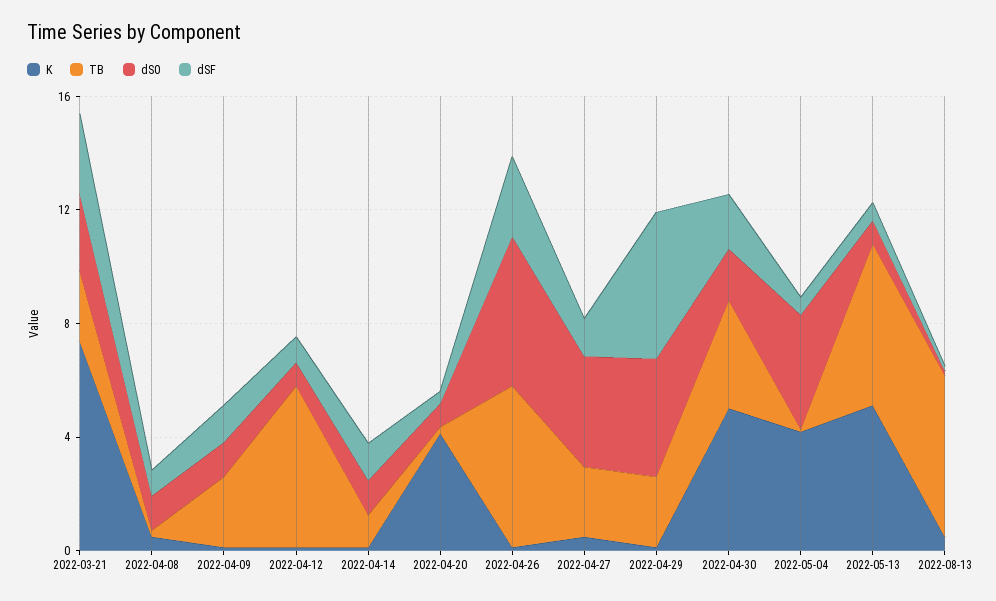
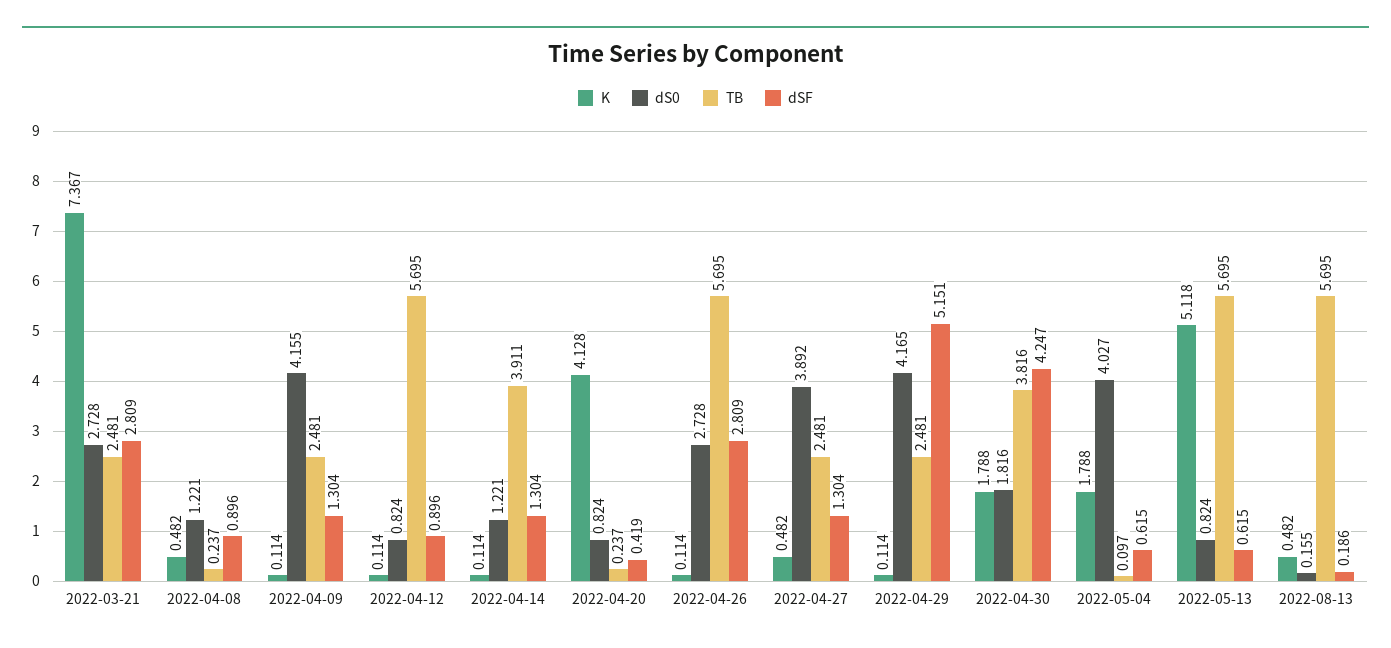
  {
    "K": {
      "2022-03-21": 7.367,
      "2022-04-08": 0.482,
      "2022-04-09": 0.114,
      "2022-04-12": 0.114,
      "2022-04-14": 0.114,
      "2022-04-20": 4.128,
      "2022-04-26": 0.114,
      "2022-04-27": 0.482,
      "2022-04-29": 0.114,
-     "2022-04-30": 5,
+     "2022-04-30": 1.788,
-     "2022-05-04": 4,
+     "2022-05-04": 1.788,
      "2022-05-13": 5.118,
      "2022-08-13": 0.482
    },
    "TB": {
      "2022-03-21": 2.481,
      "2022-04-08": 0.237,
      "2022-04-09": 2.481,
      "2022-04-12": 5.695,
-     "2022-04-14": 1,
+     "2022-04-14": 3.911,
      "2022-04-20": 0.237,
      "2022-04-26": 5.695,
      "2022-04-27": 2.481,
      "2022-04-29": 2.481,
      "2022-04-30": 3.816,
      "2022-05-04": 0.097,
      "2022-05-13": 5.695,
      "2022-08-13": 5.695
    },
    "dS0": {
      "2022-03-21": 2.728,
      "2022-04-08": 1.221,
-     "2022-04-09": 1,
+     "2022-04-09": 4.155,
      "2022-04-12": 0.824,
      "2022-04-14": 1.221,
      "2022-04-20": 0.824,
-     "2022-04-26": 5,
+     "2022-04-26": 2.728,
      "2022-04-27": 3.892,
      "2022-04-29": 4.165,
      "2022-04-30": 1.816,
      "2022-05-04": 4.027,
      "2022-05-13": 0.824,
      "2022-08-13": 0.155
    },
    "dSF": {
      "2022-03-21": 2.809,
      "2022-04-08": 0.896,
      "2022-04-09": 1.304,
      "2022-04-12": 0.896,
      "2022-04-14": 1.304,
      "2022-04-20": 0.419,
      "2022-04-26": 2.809,
      "2022-04-27": 1.304,
      "2022-04-29": 5.151,
-     "2022-04-30": 2,
+     "2022-04-30": 4.247,
      "2022-05-04": 0.615,
      "2022-05-13": 0.615,
      "2022-08-13": 0.186
    }
  }

